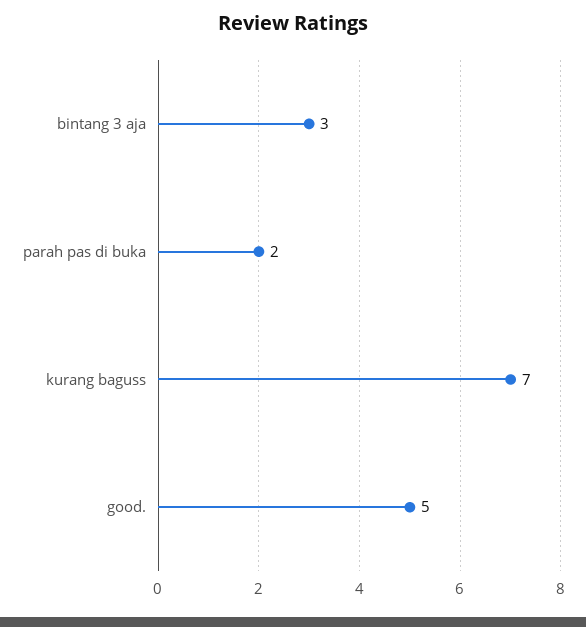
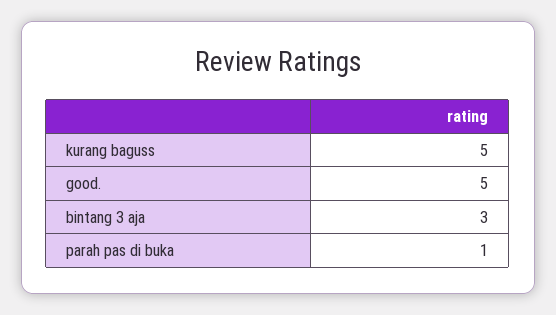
  {
    "bintang 3 aja": 3,
-   "parah pas di buka": 2,
+   "parah pas di buka": 1,
-   "kurang baguss": 7,
+   "kurang baguss": 5,
    "good.": 5
  }

